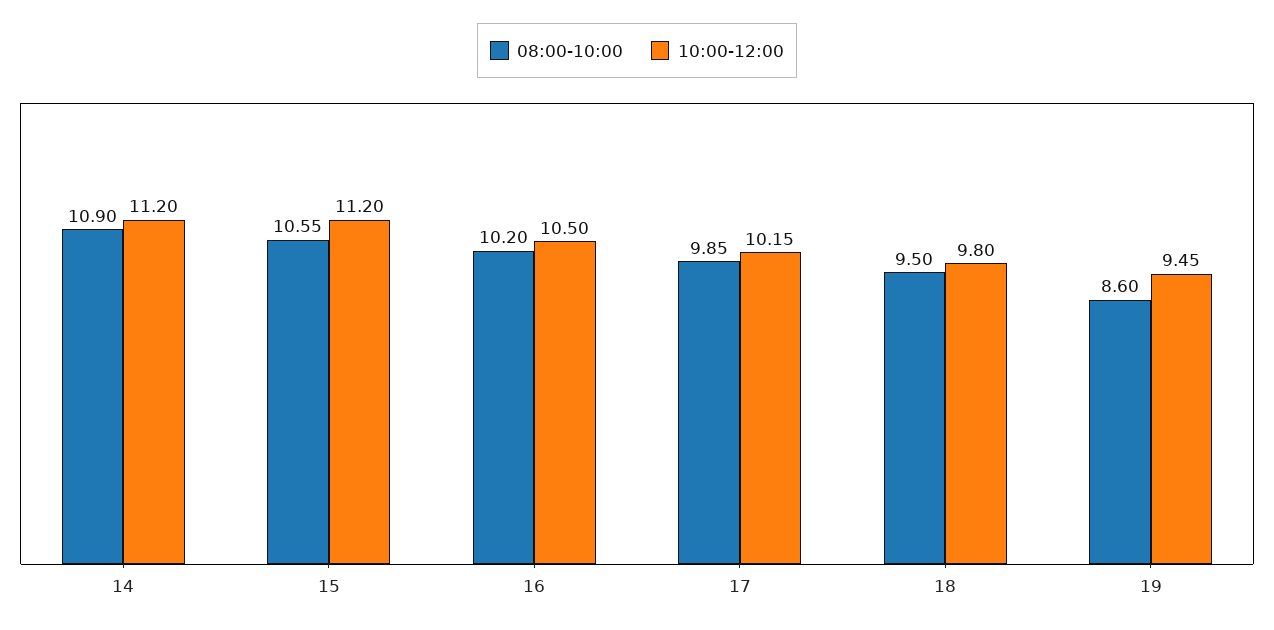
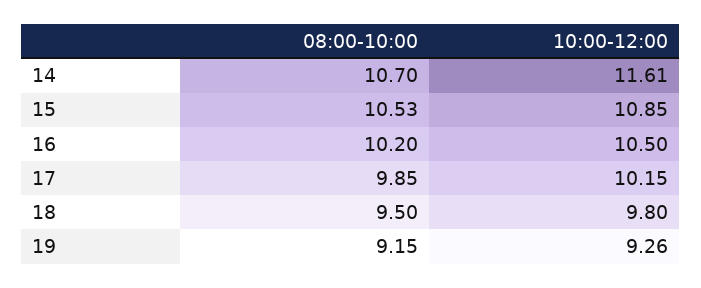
  {
    "08:00-10:00": {
-     "14": 10.9,
+     "14": 10.7,
-     "15": 10.55,
+     "15": 10.53,
      "16": 10.2,
      "17": 9.85,
      "18": 9.5,
-     "19": 8.6
+     "19": 9.15
    },
    "10:00-12:00": {
-     "14": 11.2,
+     "14": 11.61,
-     "15": 11.2,
+     "15": 10.85,
      "16": 10.5,
      "17": 10.15,
      "18": 9.8,
-     "19": 9.45
+     "19": 9.26
    }
  }

